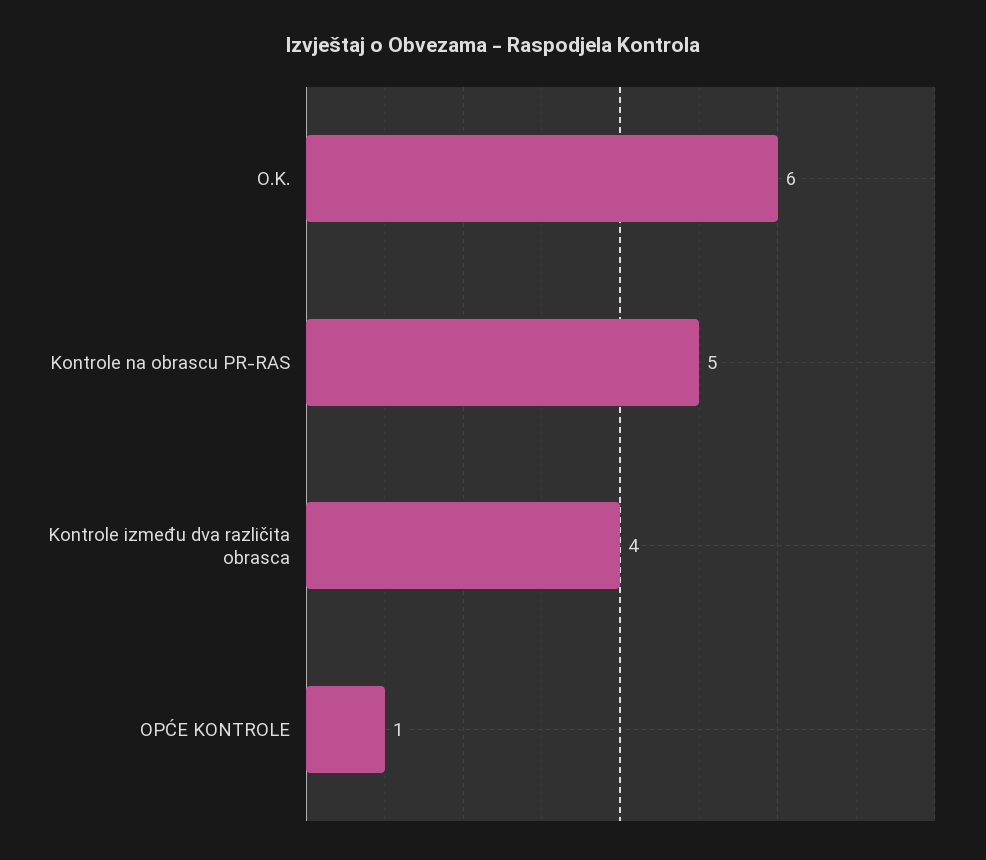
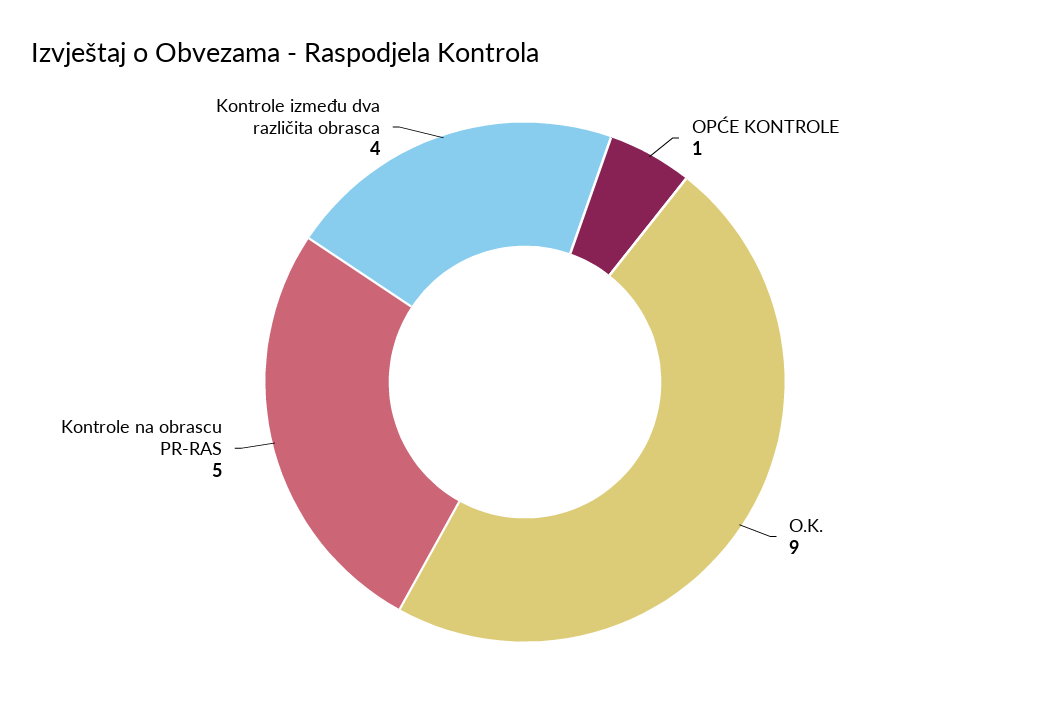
  {
-   "O.K.": 6,
+   "O.K.": 9,
    "Kontrole na obrascu PR-RAS": 5,
    "Kontrole između dva različita obrasca": 4,
    "OPĆE KONTROLE": 1
  }

